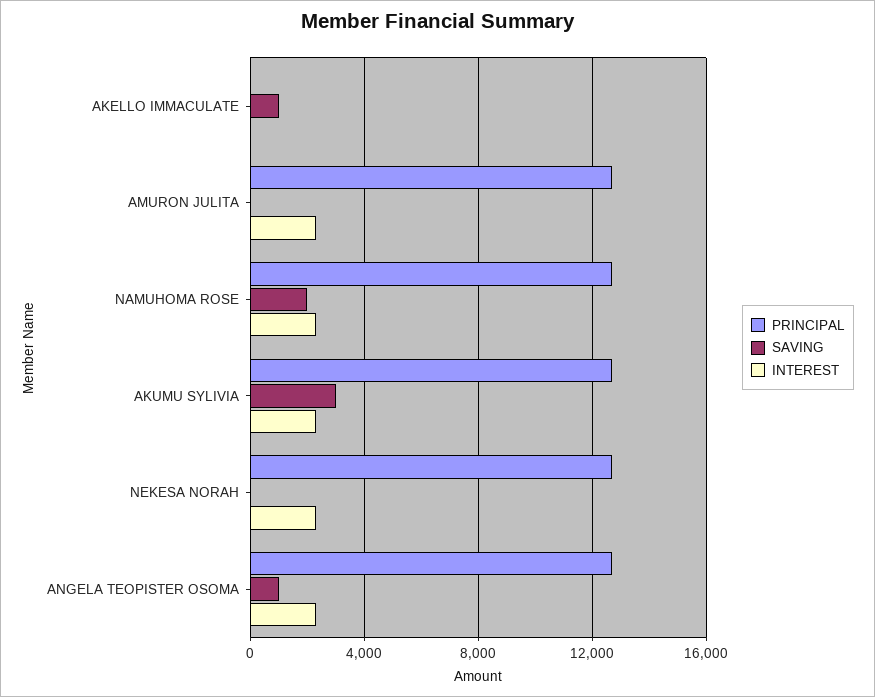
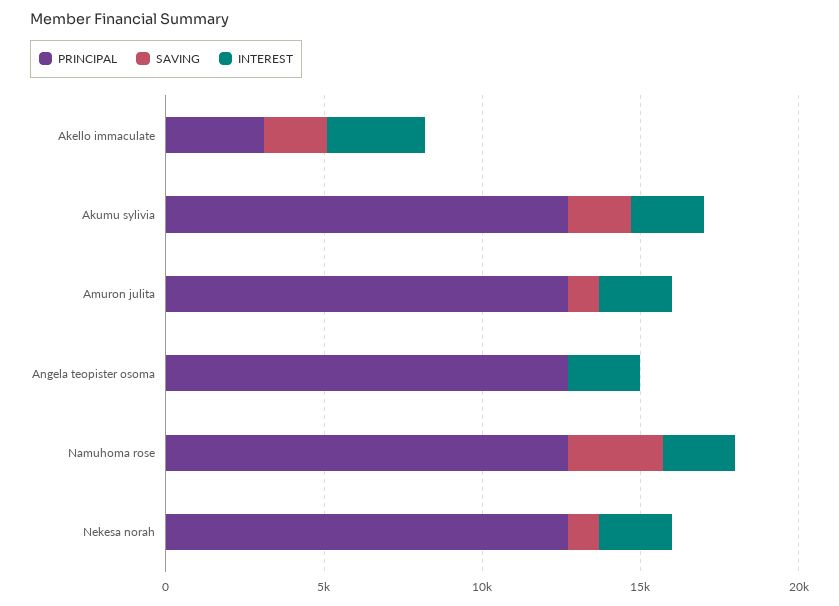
  {
    "PRINCIPAL": {
-     "AKELLO IMMACULATE": 0,
+     "AKELLO IMMACULATE": 3000,
      "AMURON JULITA": 12500,
      "NAMUHOMA ROSE": 12500,
      "AKUMU SYLIVIA": 12500,
      "NEKESA NORAH": 12500,
      "ANGELA TEOPISTER OSOMA": 12500
    },
    "SAVING": {
-     "AKELLO IMMACULATE": 1000,
+     "AKELLO IMMACULATE": 2000,
-     "AMURON JULITA": 0,
+     "AMURON JULITA": 1000,
-     "NAMUHOMA ROSE": 2000,
+     "NAMUHOMA ROSE": 3000,
-     "AKUMU SYLIVIA": 3000,
+     "AKUMU SYLIVIA": 2000,
-     "NEKESA NORAH": 0,
+     "NEKESA NORAH": 1000,
-     "ANGELA TEOPISTER OSOMA": 1000
+     "ANGELA TEOPISTER OSOMA": 0
    },
    "INTEREST": {
-     "AKELLO IMMACULATE": 0,
+     "AKELLO IMMACULATE": 3000,
      "AMURON JULITA": 2500,
      "NAMUHOMA ROSE": 2500,
      "AKUMU SYLIVIA": 2500,
      "NEKESA NORAH": 2500,
      "ANGELA TEOPISTER OSOMA": 2500
    }
  }

